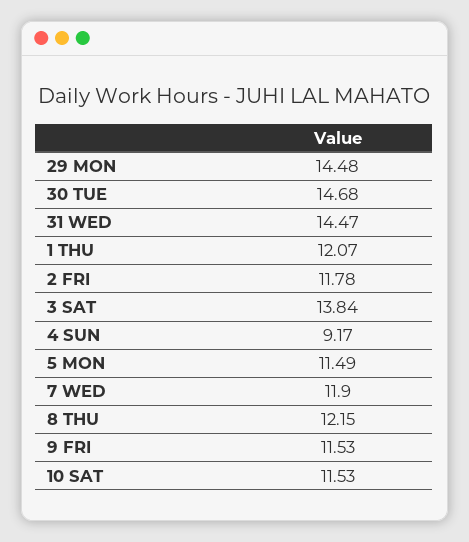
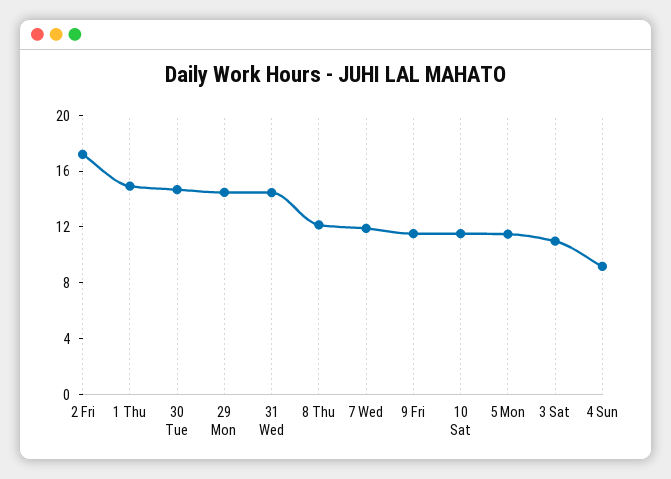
  {
    "29 MON": 14.48,
    "30 TUE": 14.68,
    "31 WED": 14.47,
-   "1 THU": 12.07,
+   "1 THU": 15,
-   "2 FRI": 11.78,
+   "2 FRI": 17,
-   "3 SAT": 13.84,
+   "3 SAT": 11,
    "4 SUN": 9.17,
    "5 MON": 11.49,
    "7 WED": 11.9,
    "8 THU": 12.15,
    "9 FRI": 11.53,
    "10 SAT": 11.53
  }

